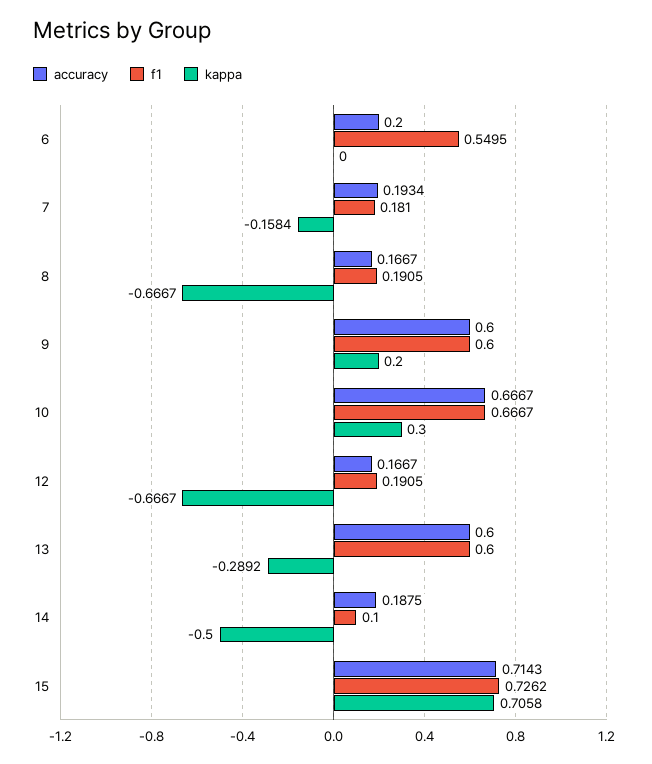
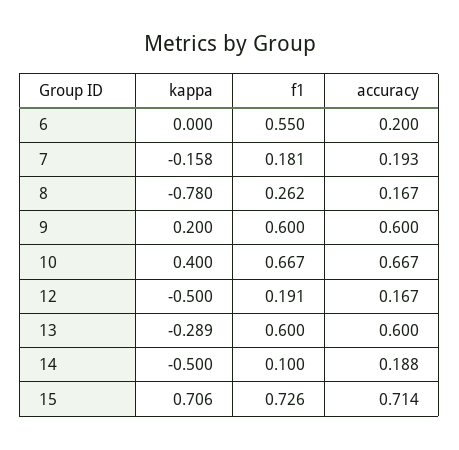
  {
    "accuracy": {
      "6": 0.2,
      "7": 0.1934,
      "8": 0.1667,
      "9": 0.6,
      "10": 0.6667,
      "12": 0.1667,
      "13": 0.6,
      "14": 0.1875,
      "15": 0.7143
    },
    "f1": {
      "6": 0.5495,
      "7": 0.181,
-     "8": 0.1905,
+     "8": 0.262,
      "9": 0.6,
      "10": 0.6667,
      "12": 0.1905,
      "13": 0.6,
      "14": 0.1,
      "15": 0.7262
    },
    "kappa": {
      "6": 0,
      "7": -0.1584,
-     "8": -0.6667,
+     "8": -0.78,
      "9": 0.2,
-     "10": 0.3,
+     "10": 0.4,
-     "12": -0.6667,
+     "12": -0.5,
      "13": -0.2892,
      "14": -0.5,
      "15": 0.7058
    }
  }

